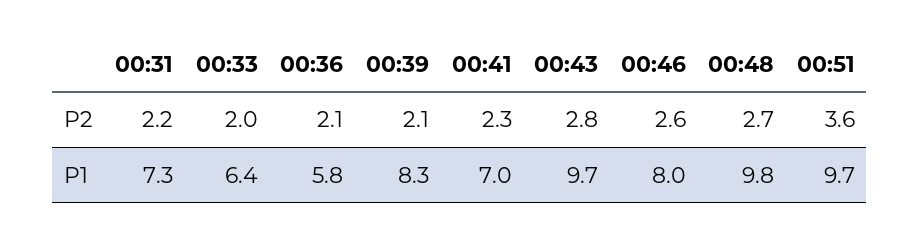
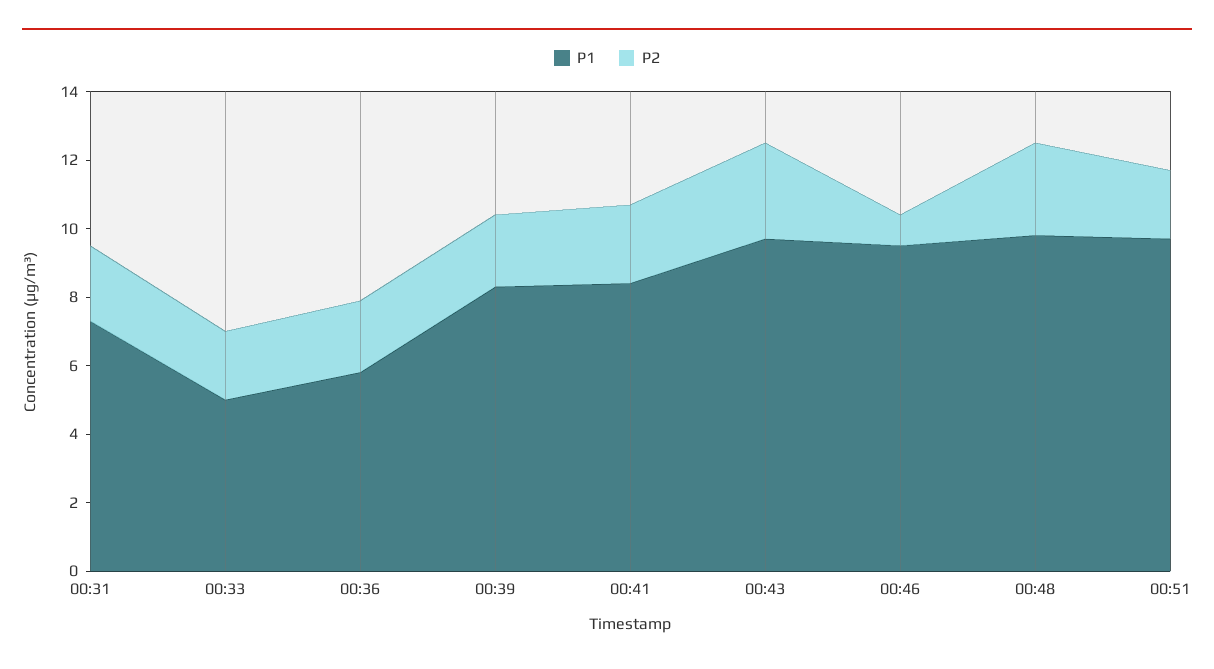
  {
    "P2": {
      "00:31": 2.2,
      "00:33": 2,
      "00:36": 2.1,
      "00:39": 2.1,
      "00:41": 2.3,
      "00:43": 2.8,
-     "00:46": 2.6,
+     "00:46": 1,
      "00:48": 2.7,
-     "00:51": 3.6
+     "00:51": 2
    },
    "P1": {
      "00:31": 7.3,
-     "00:33": 6.4,
+     "00:33": 5,
      "00:36": 5.8,
      "00:39": 8.3,
-     "00:41": 7,
+     "00:41": 8.5,
      "00:43": 9.7,
-     "00:46": 8,
+     "00:46": 9.5,
      "00:48": 9.8,
      "00:51": 9.7
    }
  }

